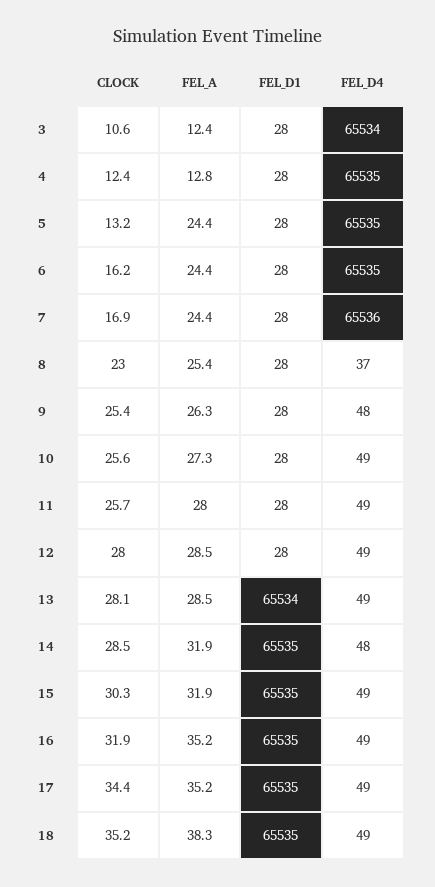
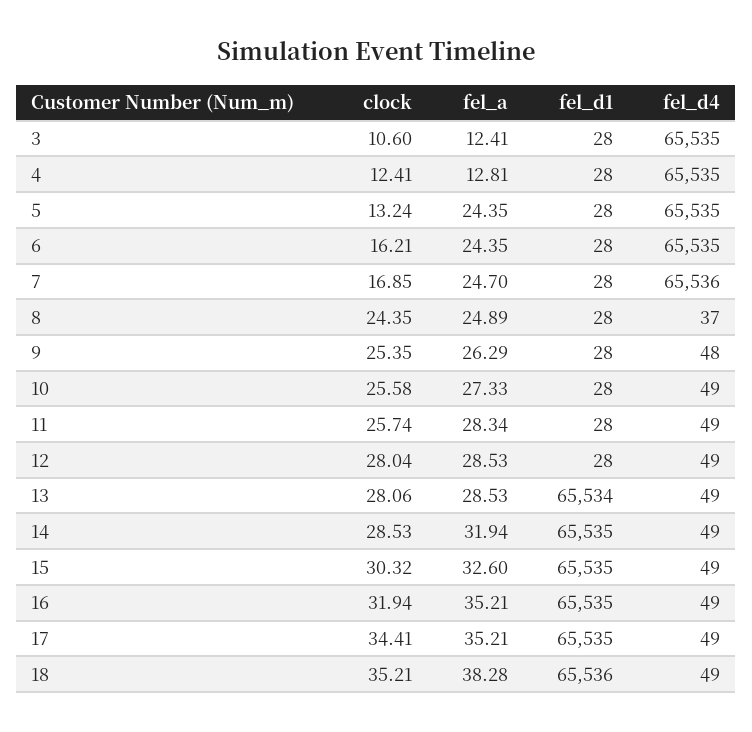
  {
    "CLOCK": {
      "3": 10.6,
      "4": 12.41,
      "5": 13.24,
      "6": 16.21,
      "7": 16.85,
-     "8": 23,
+     "8": 24.35,
      "9": 25.35,
      "10": 25.58,
      "11": 25.74,
      "12": 28.04,
      "13": 28.06,
      "14": 28.53,
      "15": 30.32,
      "16": 31.94,
      "17": 34.41,
      "18": 35.21
    },
    "FEL_A": {
      "3": 12.41,
      "4": 12.81,
      "5": 24.35,
      "6": 24.35,
-     "7": 24.4,
+     "7": 24.7,
-     "8": 25.4,
+     "8": 24.89,
      "9": 26.29,
      "10": 27.33,
-     "11": 28,
+     "11": 28.34,
      "12": 28.53,
      "13": 28.53,
      "14": 31.94,
-     "15": 31.9,
+     "15": 32.6,
      "16": 35.21,
      "17": 35.21,
      "18": 38.28
    },
    "FEL_D1": {
      "3": 28,
      "4": 28,
      "5": 28,
      "6": 28,
      "7": 28,
      "8": 28,
      "9": 28,
      "10": 28,
      "11": 28,
      "12": 28,
      "13": 65534,
      "14": 65535,
      "15": 65535,
      "16": 65535,
      "17": 65535,
-     "18": 65535
+     "18": 65536
    },
    "FEL_D4": {
-     "3": 65534,
+     "3": 65535,
      "4": 65535,
      "5": 65535,
      "6": 65535,
      "7": 65536,
      "8": 37,
      "9": 48,
      "10": 49,
      "11": 49,
      "12": 49,
      "13": 49,
-     "14": 48,
+     "14": 49,
      "15": 49,
      "16": 49,
      "17": 49,
      "18": 49
    }
  }

